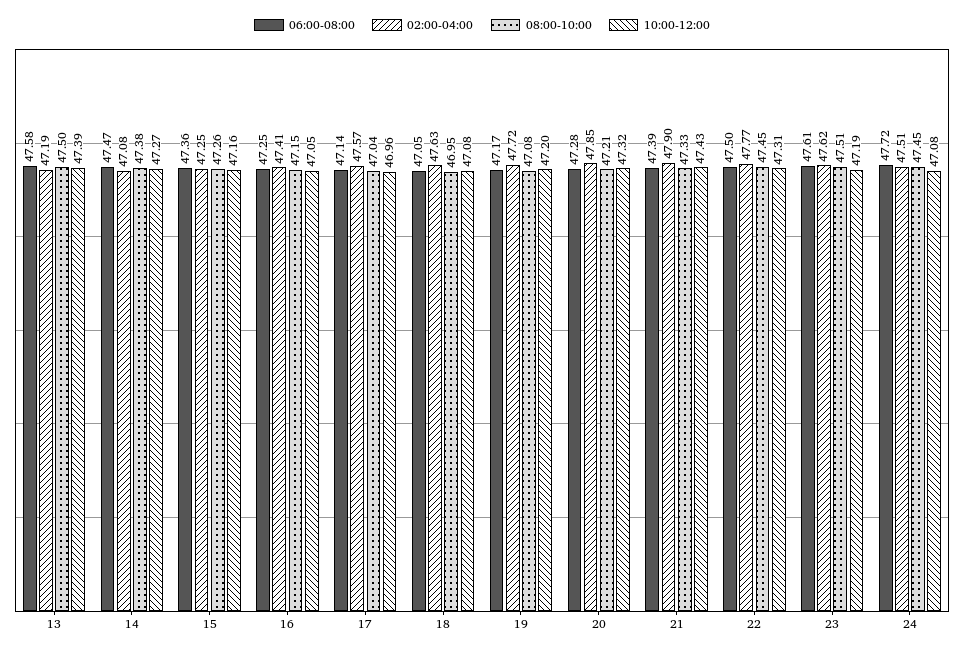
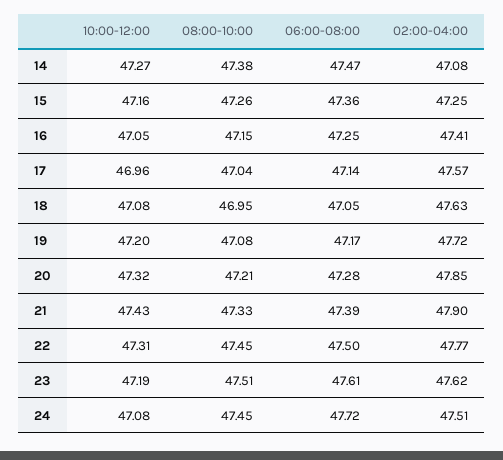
  {
    "06:00-08:00": {
-     "13": 47.58,
      "14": 47.47,
      "15": 47.36,
      "16": 47.25,
      "17": 47.14,
      "18": 47.05,
      "19": 47.17,
      "20": 47.28,
      "21": 47.39,
      "22": 47.5,
      "23": 47.61,
      "24": 47.72
    },
    "02:00-04:00": {
-     "13": 47.19,
      "14": 47.08,
      "15": 47.25,
      "16": 47.41,
      "17": 47.57,
      "18": 47.63,
      "19": 47.72,
      "20": 47.85,
      "21": 47.9,
      "22": 47.77,
      "23": 47.62,
      "24": 47.51
    },
    "08:00-10:00": {
-     "13": 47.5,
      "14": 47.38,
      "15": 47.26,
      "16": 47.15,
      "17": 47.04,
      "18": 46.95,
      "19": 47.08,
      "20": 47.21,
      "21": 47.33,
      "22": 47.45,
      "23": 47.51,
      "24": 47.45
    },
    "10:00-12:00": {
-     "13": 47.39,
      "14": 47.27,
      "15": 47.16,
      "16": 47.05,
      "17": 46.96,
      "18": 47.08,
      "19": 47.2,
      "20": 47.32,
      "21": 47.43,
      "22": 47.31,
      "23": 47.19,
      "24": 47.08
    }
  }

